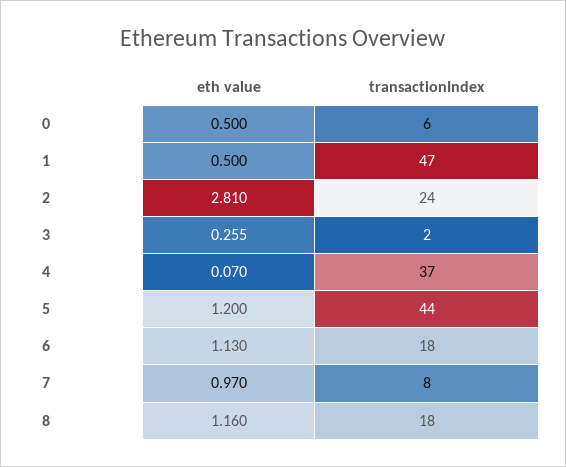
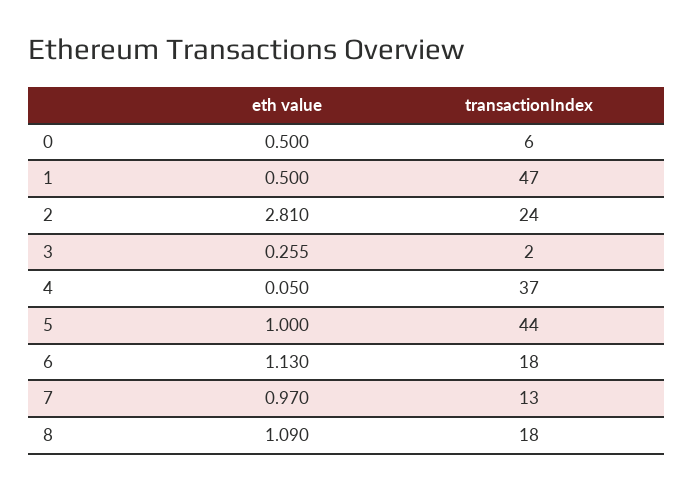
  {
    "eth value": {
      "0": 0.5,
      "1": 0.5,
      "2": 2.81,
      "3": 0.255,
-     "4": 0.07,
+     "4": 0.05,
-     "5": 1.2,
+     "5": 1,
      "6": 1.13,
      "7": 0.97,
-     "8": 1.16
+     "8": 1.09
    },
    "transactionIndex": {
      "0": 6,
      "1": 47,
      "2": 24,
      "3": 2,
      "4": 37,
      "5": 44,
      "6": 18,
-     "7": 8,
+     "7": 13,
      "8": 18
    }
  }

